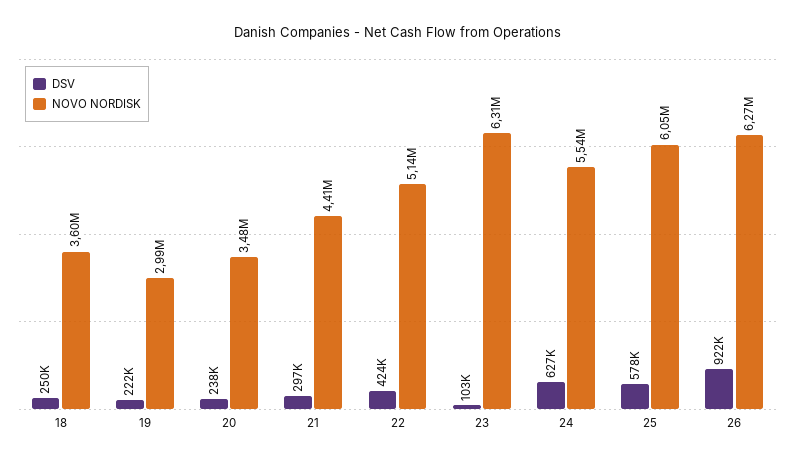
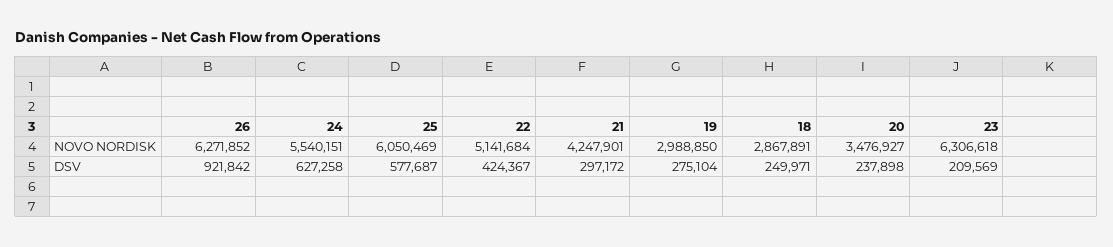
  {
    "DSV": {
      "18": 249971,
-     "19": 222000,
+     "19": 275104,
      "20": 237898,
      "21": 297172,
      "22": 424367,
-     "23": 103000,
+     "23": 209569,
      "24": 627258,
      "25": 577687,
      "26": 921842
    },
    "NOVO NORDISK": {
-     "18": 3600000,
+     "18": 2867891,
      "19": 2988850,
      "20": 3476927,
-     "21": 4410000,
+     "21": 4247901,
      "22": 5141684,
      "23": 6306618,
      "24": 5540151,
      "25": 6050469,
      "26": 6271852
    }
  }

